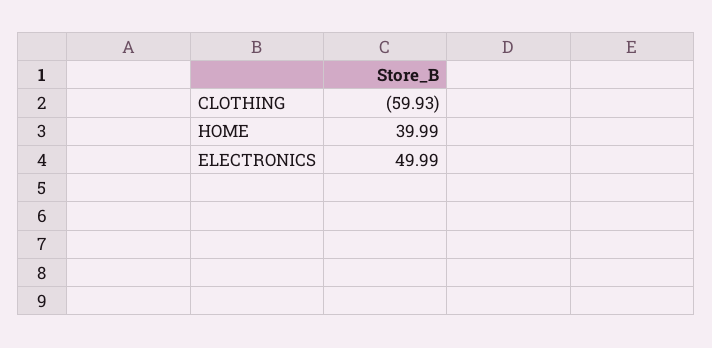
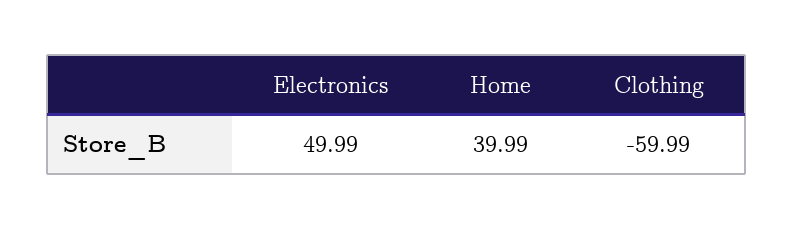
  {
-   "CLOTHING": -59.93,
+   "CLOTHING": -59.99,
    "HOME": 39.99,
    "ELECTRONICS": 49.99
  }

